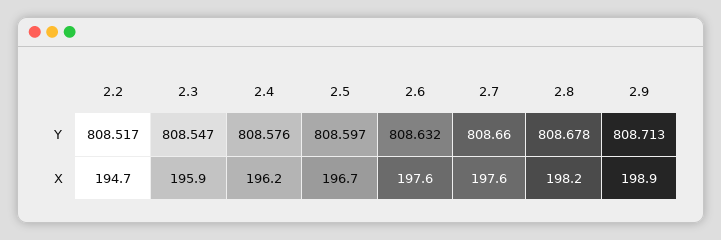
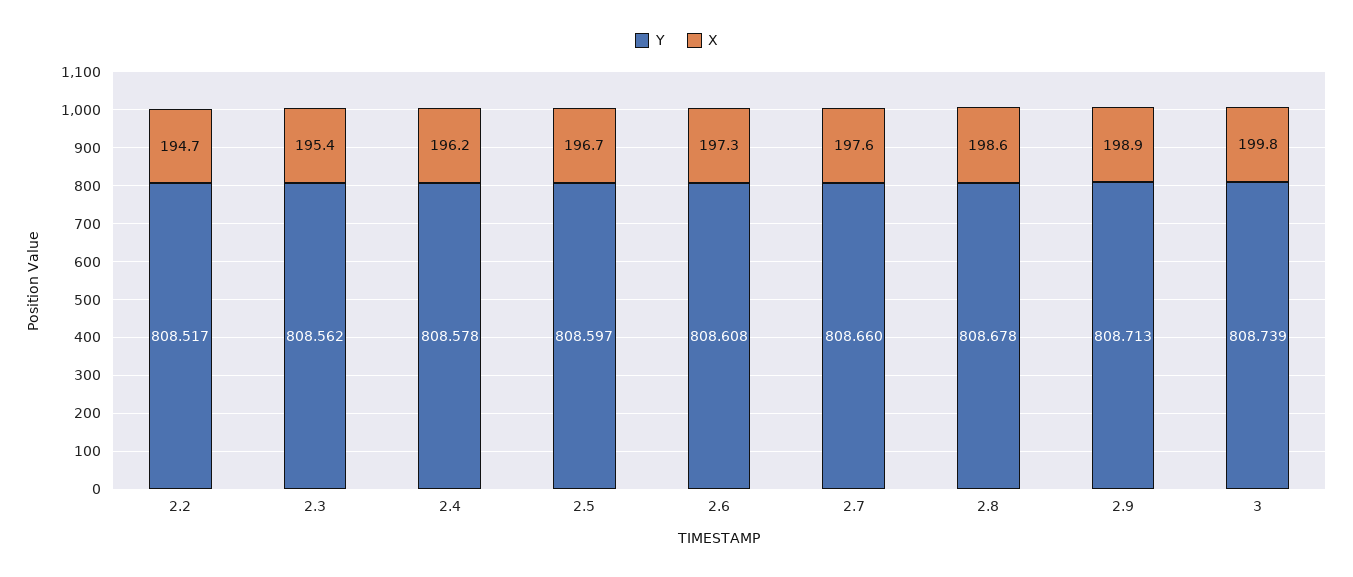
  {
    "Y": {
      "2.2": 808.517,
-     "2.3": 808.547,
+     "2.3": 808.562,
-     "2.4": 808.576,
+     "2.4": 808.578,
      "2.5": 808.597,
-     "2.6": 808.632,
+     "2.6": 808.608,
      "2.7": 808.66,
      "2.8": 808.678,
-     "2.9": 808.713
+     "2.9": 808.713,
+     "3": 808.739
    },
    "X": {
      "2.2": 194.7,
-     "2.3": 195.9,
+     "2.3": 195.4,
      "2.4": 196.2,
      "2.5": 196.7,
-     "2.6": 197.6,
+     "2.6": 197.3,
      "2.7": 197.6,
-     "2.8": 198.2,
+     "2.8": 198.6,
-     "2.9": 198.9
+     "2.9": 198.9,
+     "3": 199.8
    }
  }

